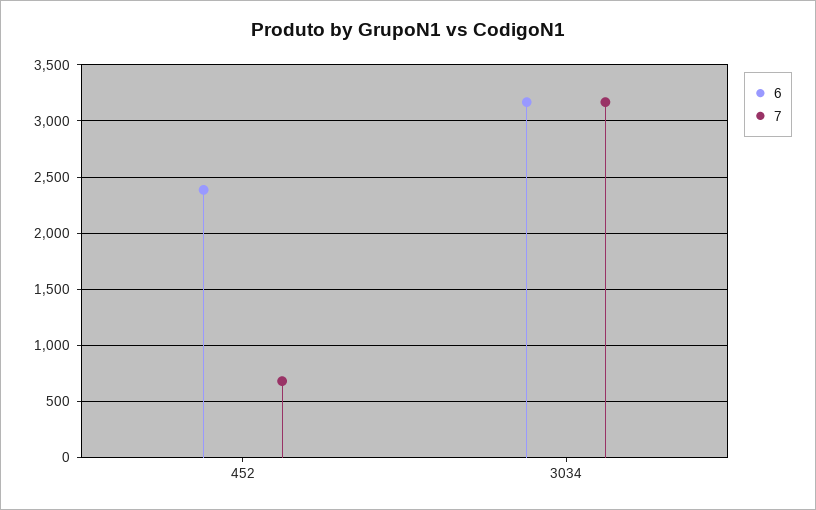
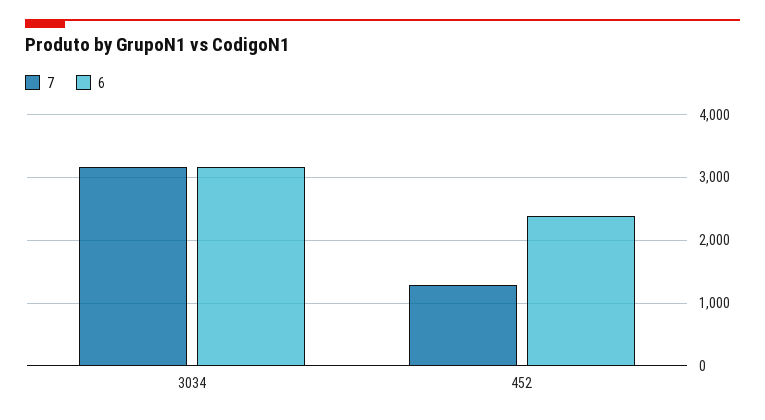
  {
    "6": {
      "452": 2400,
      "3034": 3200
    },
    "7": {
-     "452": 700,
+     "452": 1300,
      "3034": 3200
    }
  }

